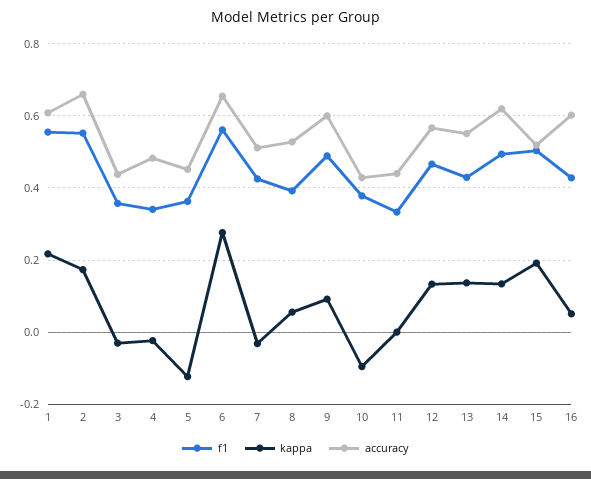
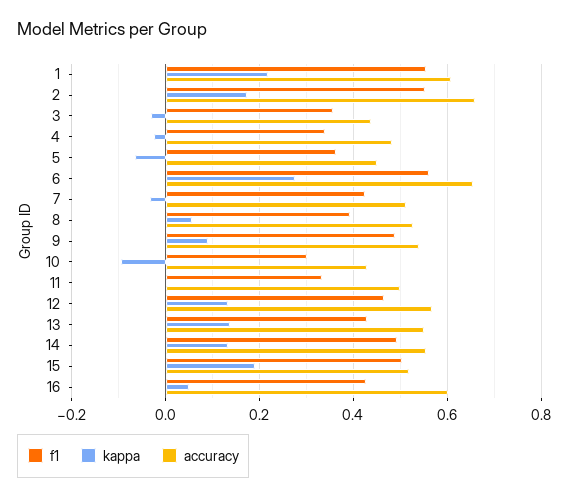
  {
    "f1": {
      "1": 0.56,
      "2": 0.56,
      "3": 0.36,
      "4": 0.34,
      "5": 0.36,
      "6": 0.56,
      "7": 0.42,
      "8": 0.4,
      "9": 0.48,
-     "10": 0.38,
+     "10": 0.3,
      "11": 0.34,
      "12": 0.46,
      "13": 0.42,
      "14": 0.5,
      "15": 0.5,
      "16": 0.42
    },
    "kappa": {
      "1": 0.22,
      "2": 0.18,
      "3": -0.04,
      "4": -0.02,
-     "5": -0.12,
+     "5": -0.06,
      "6": 0.28,
      "7": -0.04,
      "8": 0.06,
      "9": 0.1,
      "10": -0.1,
      "11": 0,
      "12": 0.14,
      "13": 0.14,
      "14": 0.14,
      "15": 0.2,
      "16": 0.06
    },
    "accuracy": {
      "1": 0.6,
      "2": 0.66,
      "3": 0.44,
      "4": 0.48,
      "5": 0.46,
      "6": 0.66,
      "7": 0.52,
      "8": 0.52,
-     "9": 0.6,
+     "9": 0.54,
      "10": 0.42,
-     "11": 0.44,
+     "11": 0.5,
      "12": 0.56,
      "13": 0.56,
-     "14": 0.62,
+     "14": 0.56,
      "15": 0.52,
      "16": 0.6
    }
  }

